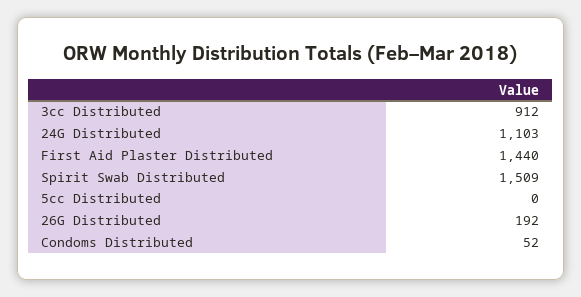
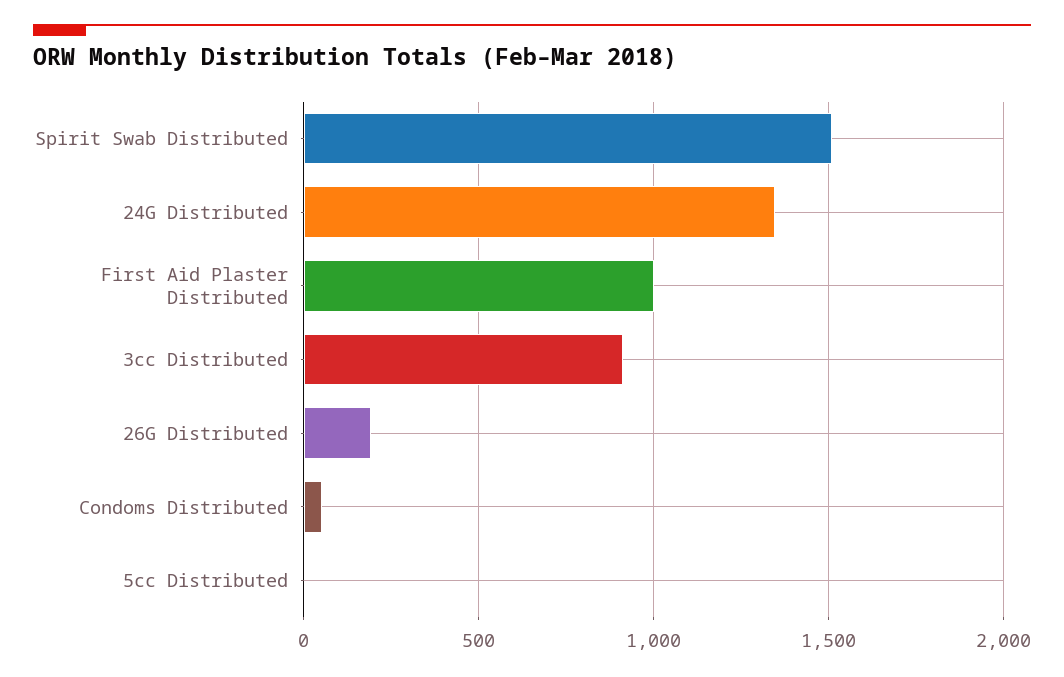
  {
    "3cc Distributed": 912,
-   "24G Distributed": 1103,
+   "24G Distributed": 1350,
-   "First Aid Plaster Distributed": 1440,
+   "First Aid Plaster Distributed": 1000,
    "Spirit Swab Distributed": 1509,
    "5cc Distributed": 0,
    "26G Distributed": 192,
    "Condoms Distributed": 52
  }

